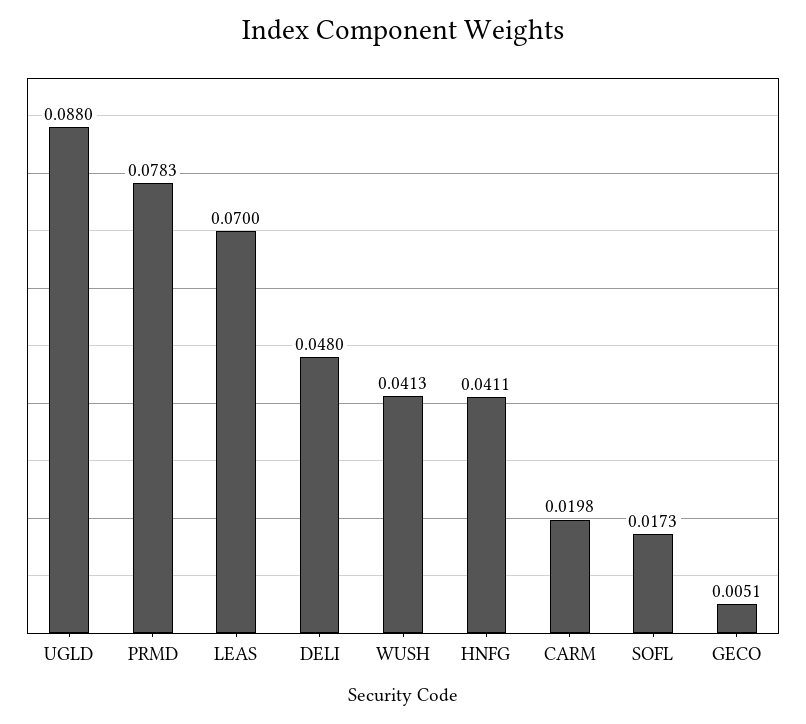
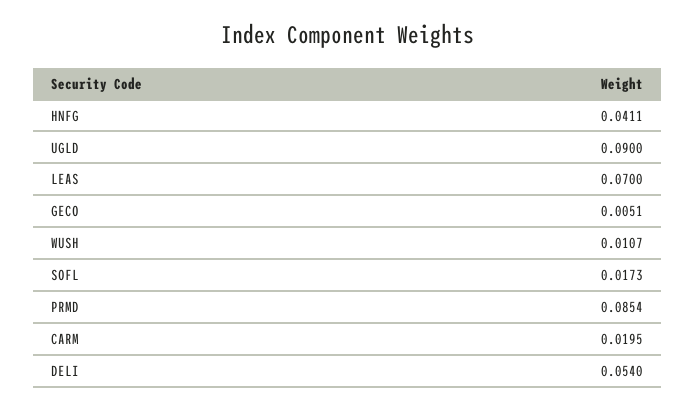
  {
-   "UGLD": 0.088,
+   "UGLD": 0.09,
-   "PRMD": 0.0783,
+   "PRMD": 0.0854,
    "LEAS": 0.07,
-   "DELI": 0.048,
+   "DELI": 0.054,
-   "WUSH": 0.0413,
+   "WUSH": 0.0107,
    "HNFG": 0.0411,
-   "CARM": 0.0198,
+   "CARM": 0.0195,
    "SOFL": 0.0173,
    "GECO": 0.0051
  }

